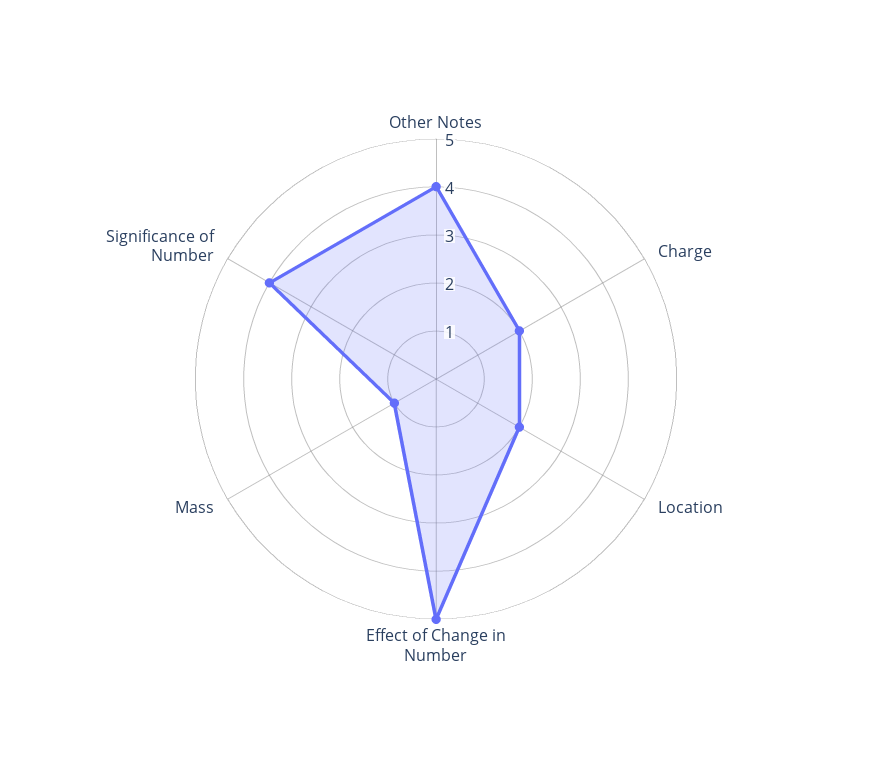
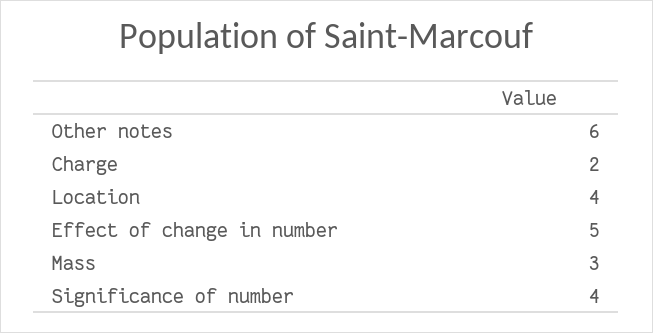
  {
-   "Other Notes": 4,
+   "Other Notes": 6,
    "Charge": 2,
-   "Location": 2,
+   "Location": 4,
    "Effect of Change in Number": 5,
-   "Mass": 1,
+   "Mass": 3,
    "Significance of Number": 4
  }

